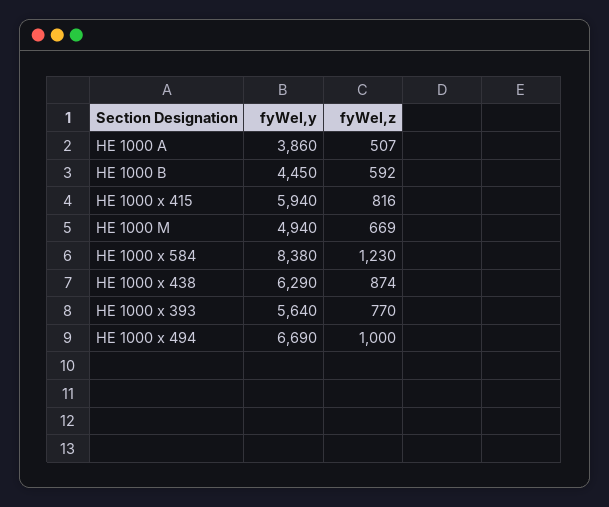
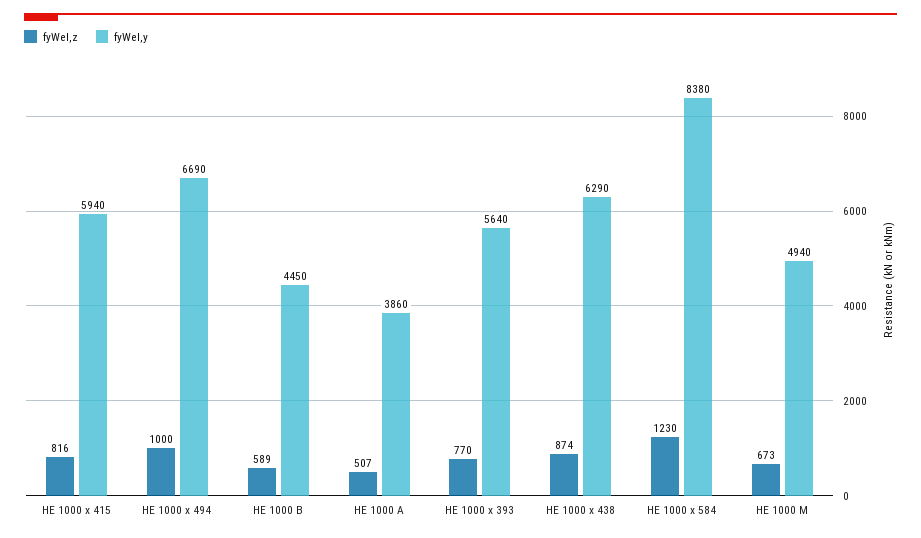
  {
    "fyWel,y": {
      "HE 1000 A": 3860,
      "HE 1000 B": 4450,
      "HE 1000 x 415": 5940,
      "HE 1000 M": 4940,
      "HE 1000 x 584": 8380,
      "HE 1000 x 438": 6290,
      "HE 1000 x 393": 5640,
      "HE 1000 x 494": 6690
    },
    "fyWel,z": {
      "HE 1000 A": 507,
-     "HE 1000 B": 592,
+     "HE 1000 B": 589,
      "HE 1000 x 415": 816,
-     "HE 1000 M": 669,
+     "HE 1000 M": 673,
      "HE 1000 x 584": 1230,
      "HE 1000 x 438": 874,
      "HE 1000 x 393": 770,
      "HE 1000 x 494": 1000
    }
  }

